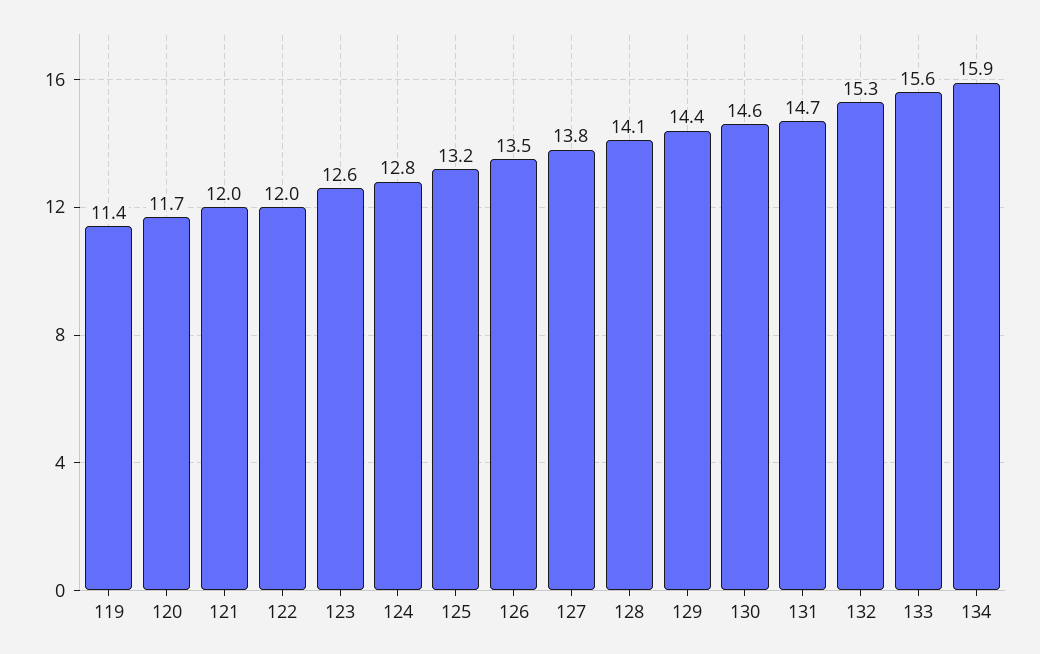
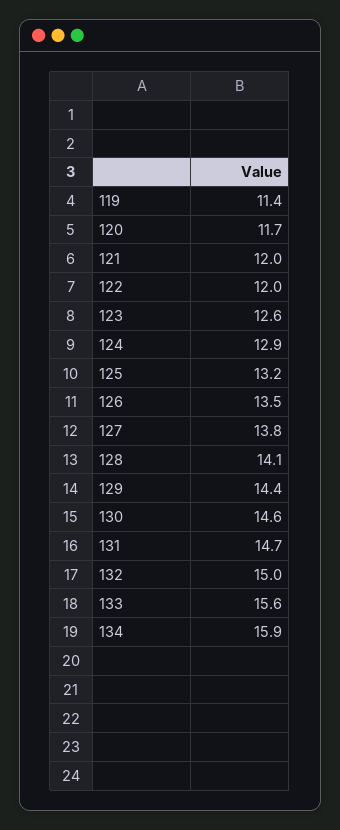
  {
    "119": 11.4,
    "120": 11.7,
    "121": 12,
    "122": 12,
    "123": 12.6,
-   "124": 12.8,
+   "124": 12.9,
    "125": 13.2,
    "126": 13.5,
    "127": 13.8,
    "128": 14.1,
    "129": 14.4,
    "130": 14.6,
    "131": 14.7,
-   "132": 15.3,
+   "132": 15,
    "133": 15.6,
    "134": 15.9
  }

